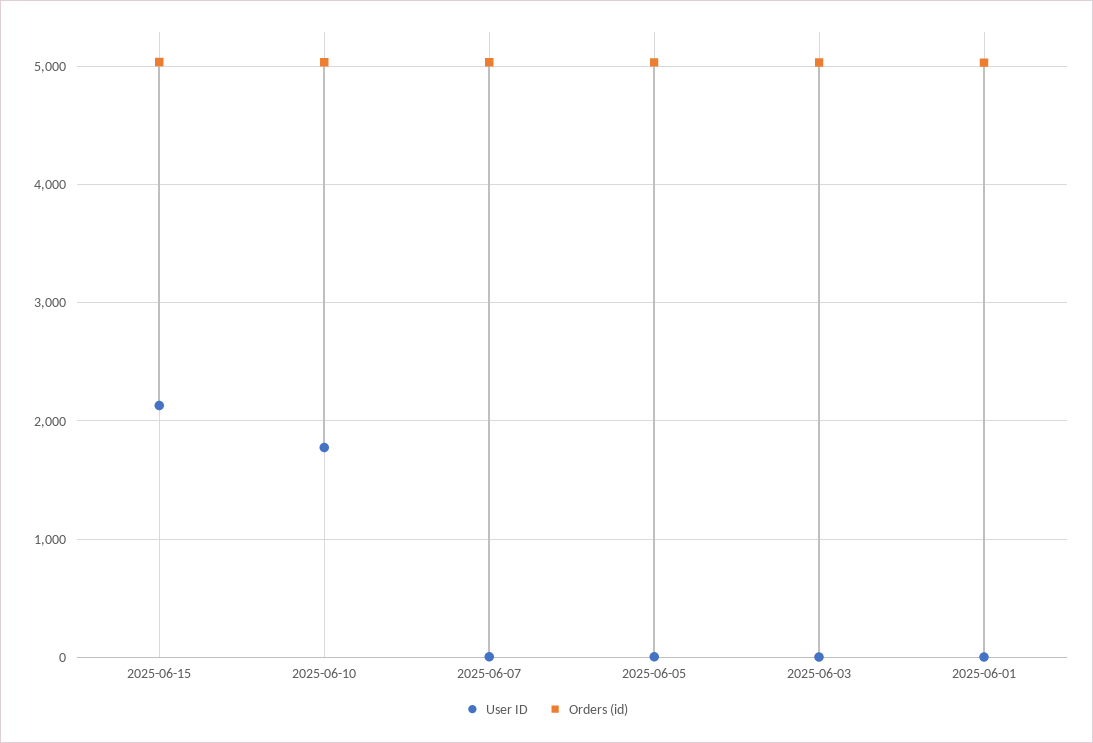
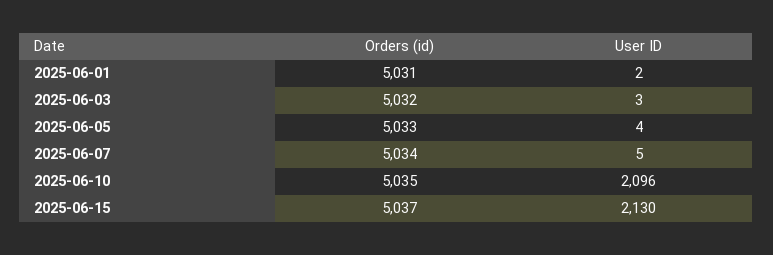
  {
    "User ID": {
      "2025-06-15": 2130,
-     "2025-06-10": 1800,
+     "2025-06-10": 2096,
      "2025-06-07": 5,
      "2025-06-05": 4,
      "2025-06-03": 3,
      "2025-06-01": 2
    },
    "Orders (id)": {
      "2025-06-15": 5037,
      "2025-06-10": 5035,
      "2025-06-07": 5034,
      "2025-06-05": 5033,
      "2025-06-03": 5032,
      "2025-06-01": 5031
    }
  }

